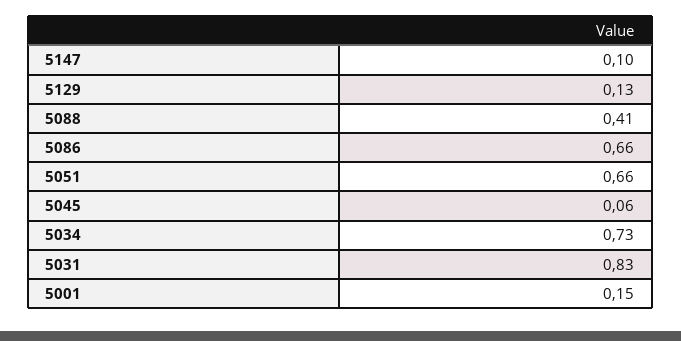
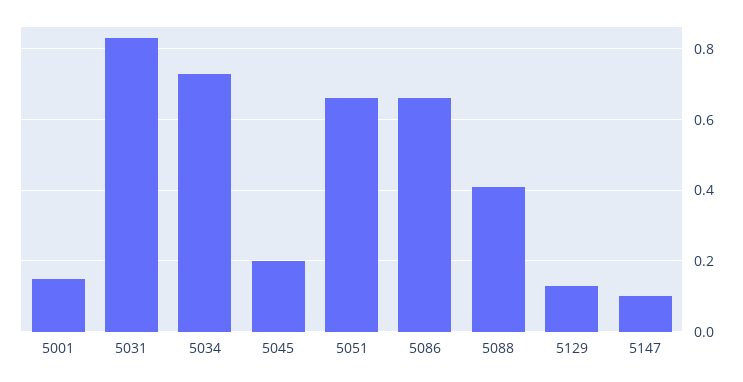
  {
    "5147": 0.1,
    "5129": 0.13,
    "5088": 0.41,
    "5086": 0.66,
    "5051": 0.66,
-   "5045": 0.06,
+   "5045": 0.2,
    "5034": 0.73,
    "5031": 0.83,
    "5001": 0.15
  }

